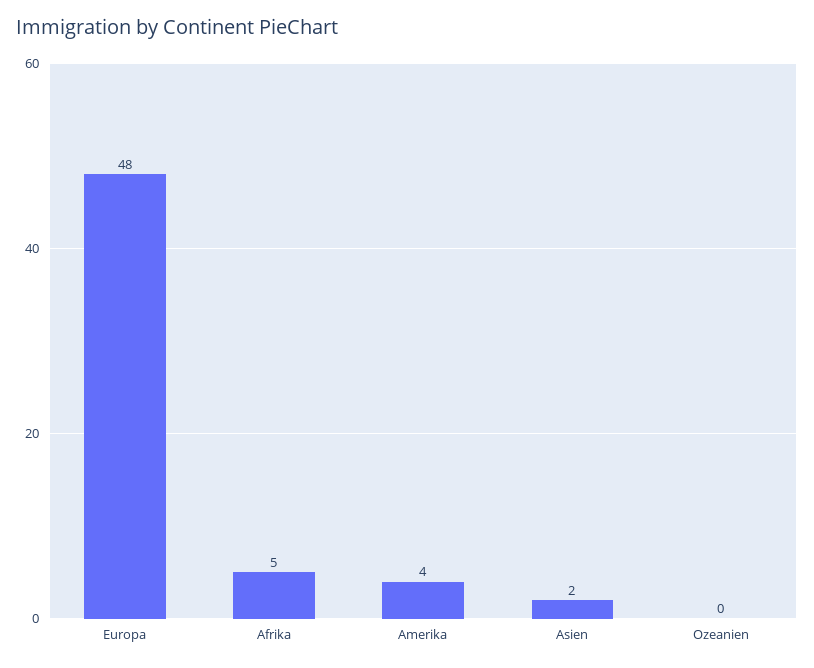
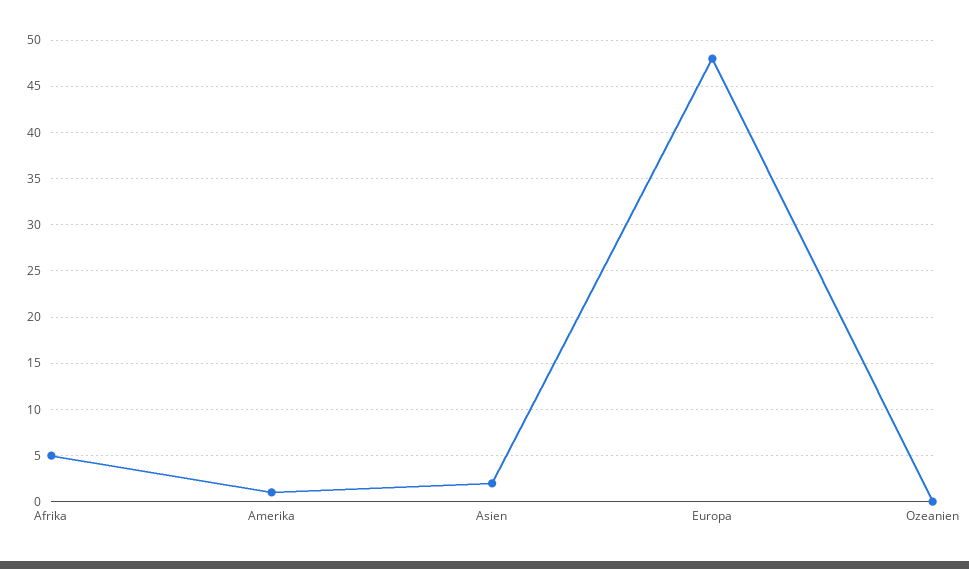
  {
    "Europa": 48,
    "Afrika": 5,
-   "Amerika": 4,
+   "Amerika": 1,
    "Asien": 2,
    "Ozeanien": 0
  }

